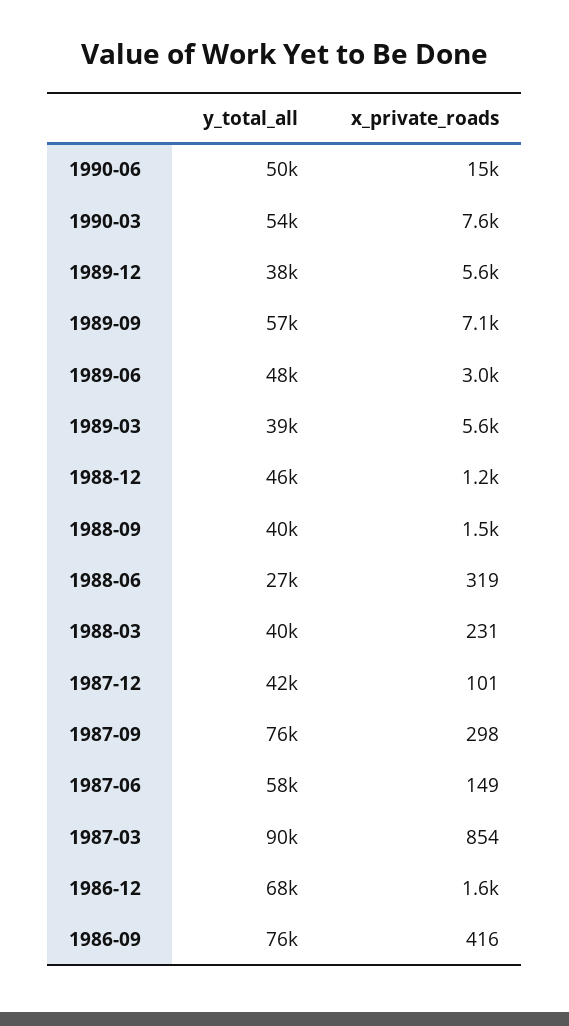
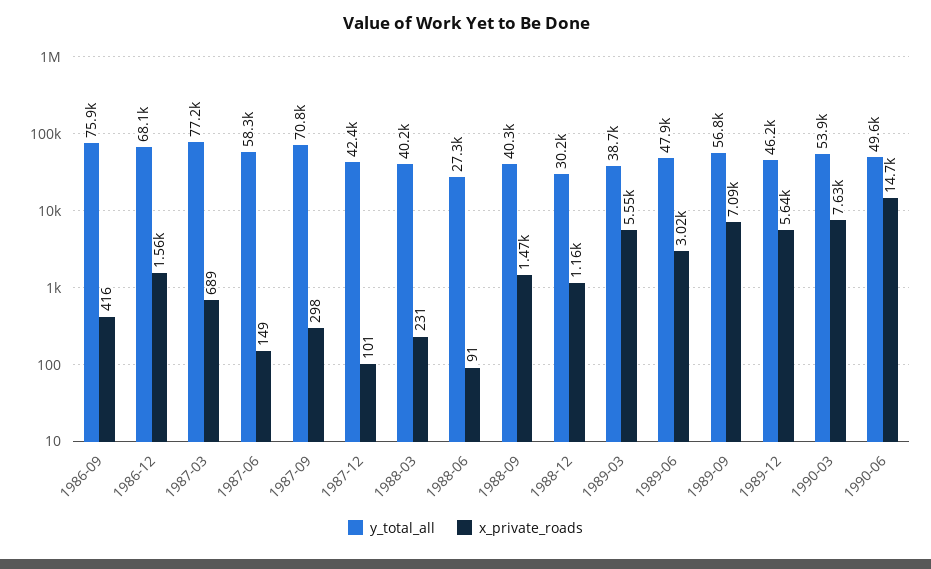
  {
    "y_total_all": {
      "1990-06": 49600,
      "1990-03": 53900,
-     "1989-12": 38000,
+     "1989-12": 46200,
      "1989-09": 56800,
      "1989-06": 47900,
      "1989-03": 38700,
-     "1988-12": 46000,
+     "1988-12": 30200,
      "1988-09": 40300,
      "1988-06": 27300,
      "1988-03": 40200,
      "1987-12": 42400,
-     "1987-09": 76000,
+     "1987-09": 70800,
      "1987-06": 58300,
-     "1987-03": 90000,
+     "1987-03": 77200,
      "1986-12": 68100,
      "1986-09": 75900
    },
    "x_private_roads": {
      "1990-06": 14700,
      "1990-03": 7630,
      "1989-12": 5640,
      "1989-09": 7090,
      "1989-06": 3020,
      "1989-03": 5550,
      "1988-12": 1160,
      "1988-09": 1470,
-     "1988-06": 319,
+     "1988-06": 91,
      "1988-03": 231,
      "1987-12": 101,
      "1987-09": 298,
      "1987-06": 149,
-     "1987-03": 854,
+     "1987-03": 689,
      "1986-12": 1560,
      "1986-09": 416
    }
  }

